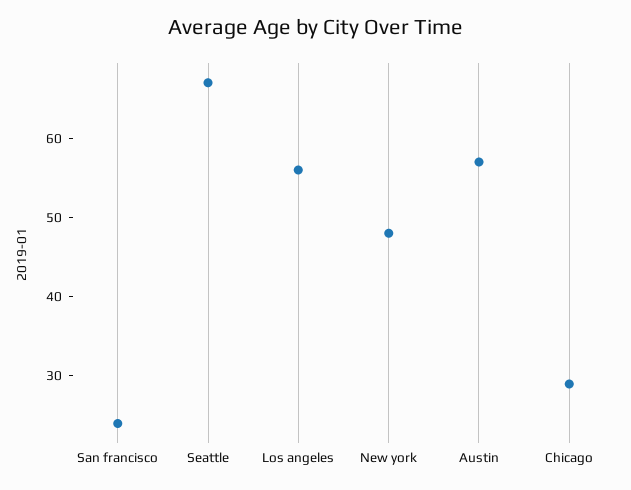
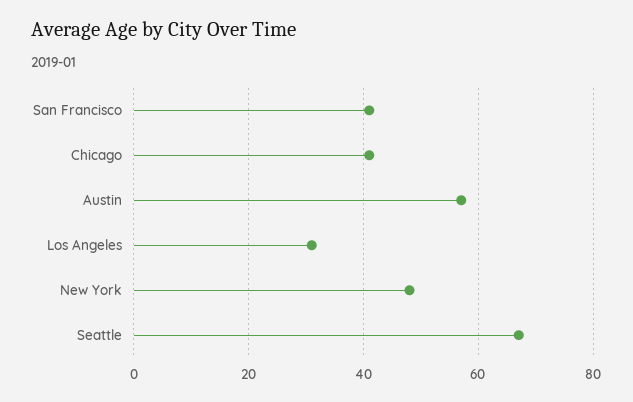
  {
-   "San francisco": 25,
+   "San francisco": 40,
    "Seattle": 65,
-   "Los angeles": 55,
+   "Los angeles": 30,
    "New york": 50,
    "Austin": 55,
-   "Chicago": 30
+   "Chicago": 40
  }

